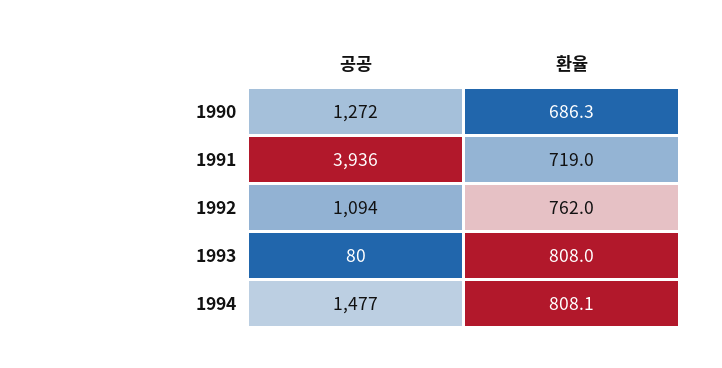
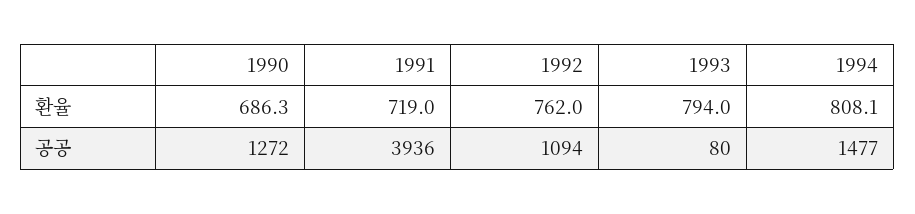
  {
    "공공": {
      "1990": 1272,
      "1991": 3936,
      "1992": 1094,
      "1993": 80,
      "1994": 1477
    },
    "환율": {
      "1990": 686.3,
      "1991": 719,
      "1992": 762,
-     "1993": 808,
+     "1993": 794,
      "1994": 808.1
    }
  }

